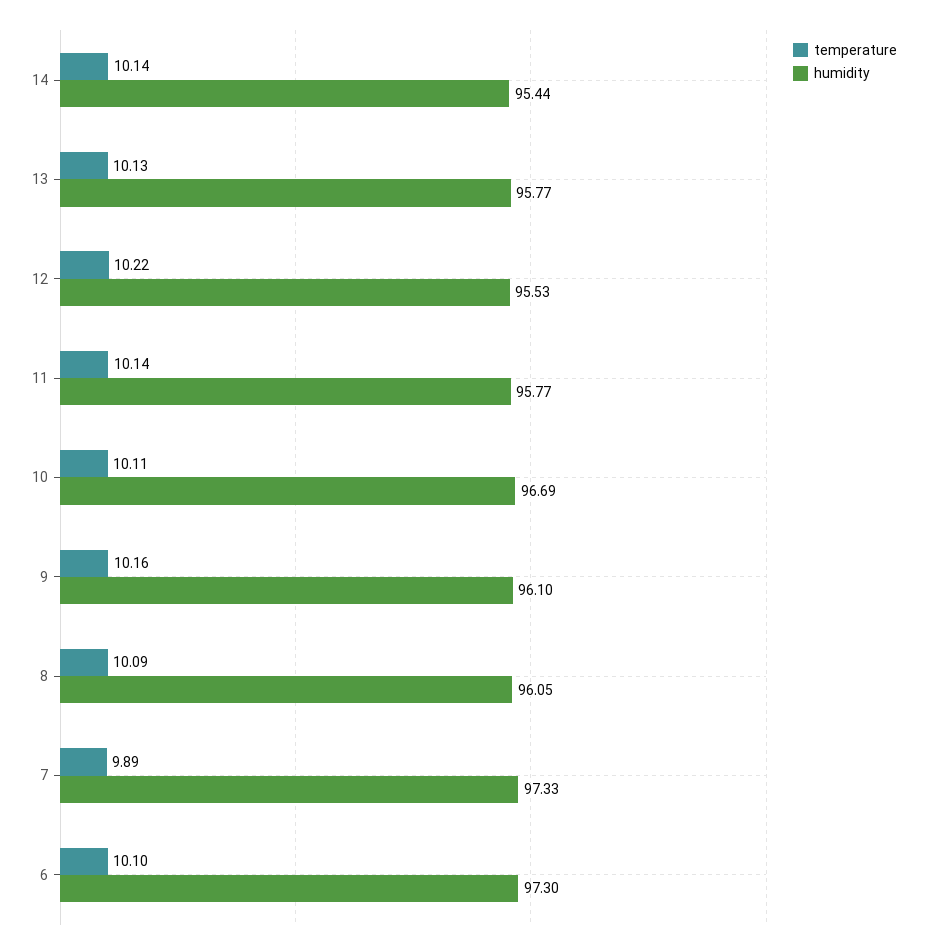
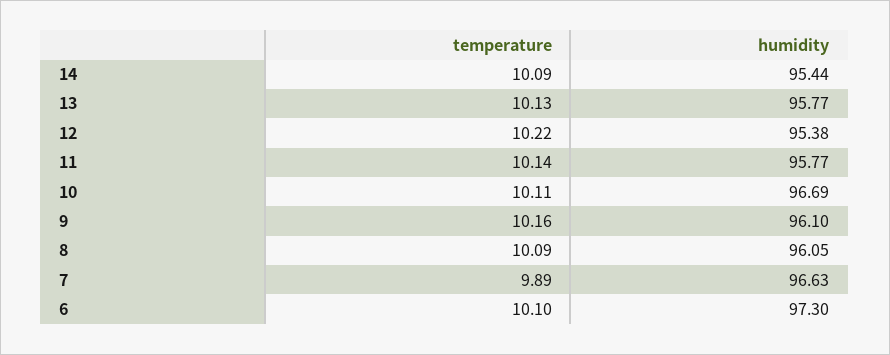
  {
    "temperature": {
-     "14": 10.14,
+     "14": 10.09,
      "13": 10.13,
      "12": 10.22,
      "11": 10.14,
      "10": 10.11,
      "9": 10.16,
      "8": 10.09,
      "7": 9.89,
      "6": 10.1
    },
    "humidity": {
      "14": 95.44,
      "13": 95.77,
-     "12": 95.53,
+     "12": 95.38,
      "11": 95.77,
      "10": 96.69,
      "9": 96.1,
      "8": 96.05,
-     "7": 97.33,
+     "7": 96.63,
      "6": 97.3
    }
  }

